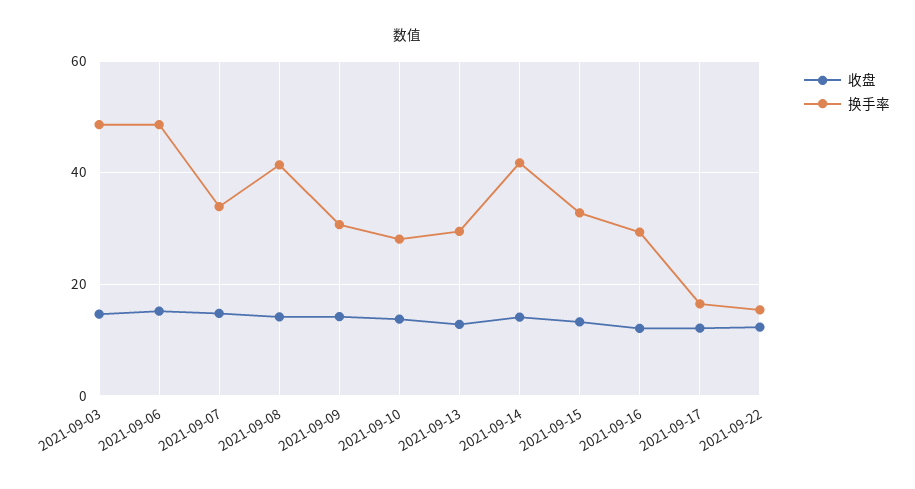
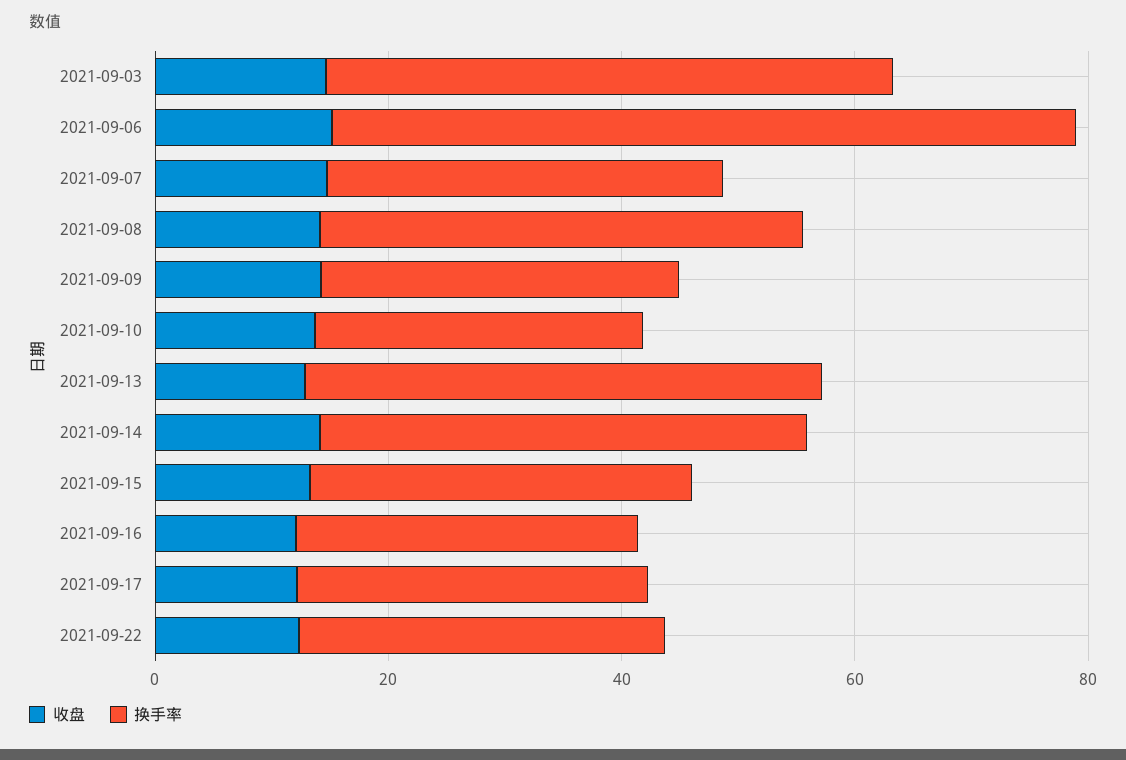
  {
    "收盘": {
      "2021-09-03": 14,
      "2021-09-06": 16,
      "2021-09-07": 14,
      "2021-09-08": 14,
      "2021-09-09": 14,
      "2021-09-10": 14,
      "2021-09-13": 12,
      "2021-09-14": 14,
      "2021-09-15": 14,
      "2021-09-16": 12,
      "2021-09-17": 12,
      "2021-09-22": 12
    },
    "换手率": {
      "2021-09-03": 48,
-     "2021-09-06": 48,
+     "2021-09-06": 65,
      "2021-09-07": 34,
      "2021-09-08": 42,
      "2021-09-09": 30,
      "2021-09-10": 28,
-     "2021-09-13": 30,
+     "2021-09-13": 45,
      "2021-09-14": 42,
      "2021-09-15": 32,
      "2021-09-16": 30,
-     "2021-09-17": 16,
+     "2021-09-17": 30,
-     "2021-09-22": 16
+     "2021-09-22": 30
    }
  }

